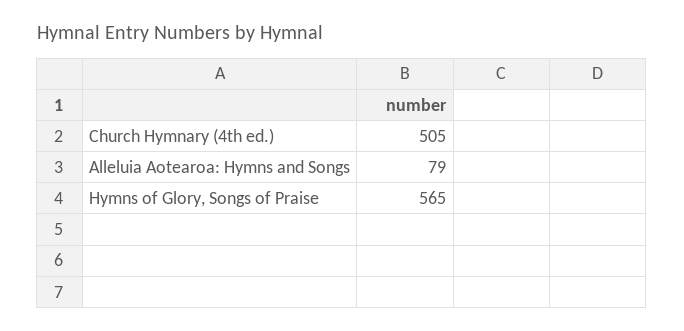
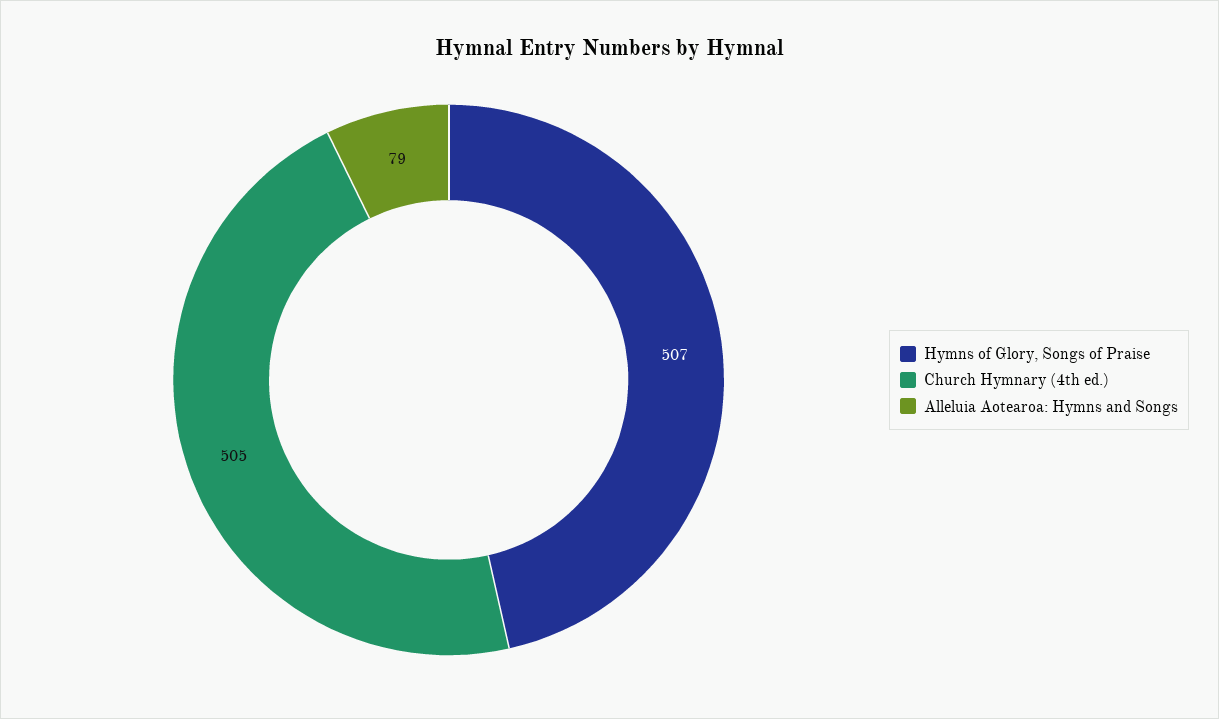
  {
    "Church Hymnary (4th ed.)": 505,
    "Alleluia Aotearoa: Hymns and Songs": 79,
-   "Hymns of Glory, Songs of Praise": 565
+   "Hymns of Glory, Songs of Praise": 507
  }

